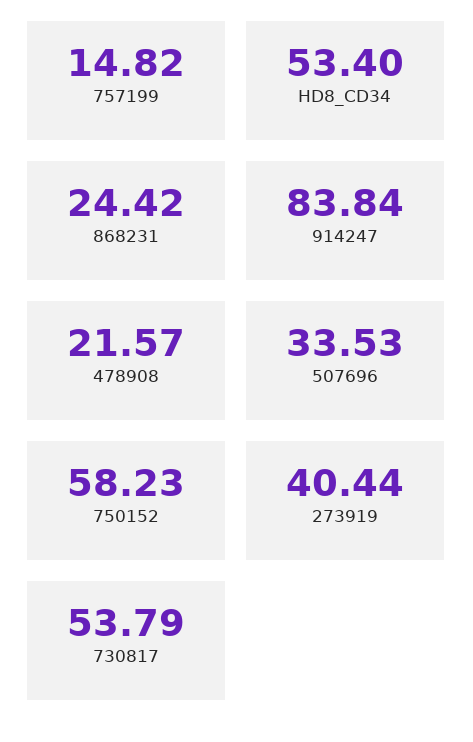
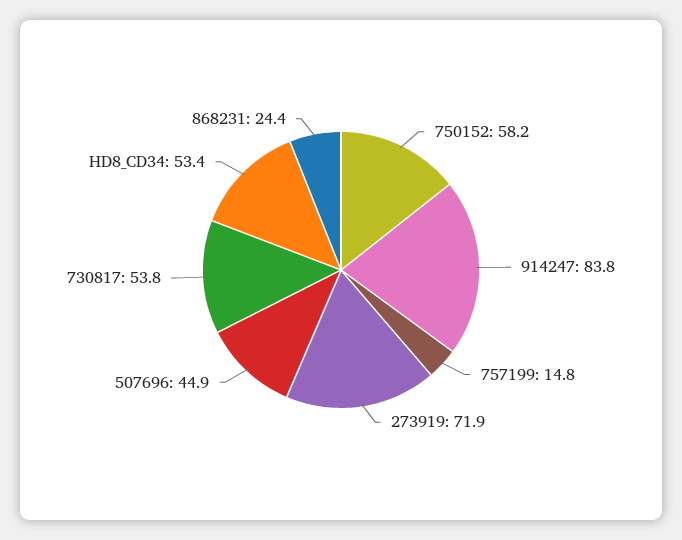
  {
    "757199": 14.82,
    "HD8_CD34": 53.4,
    "868231": 24.42,
    "914247": 83.84,
-   "478908": 21.57,
-   "507696": 33.53,
+   "507696": 44.9,
    "750152": 58.23,
-   "273919": 40.44,
+   "273919": 71.9,
    "730817": 53.79
  }

